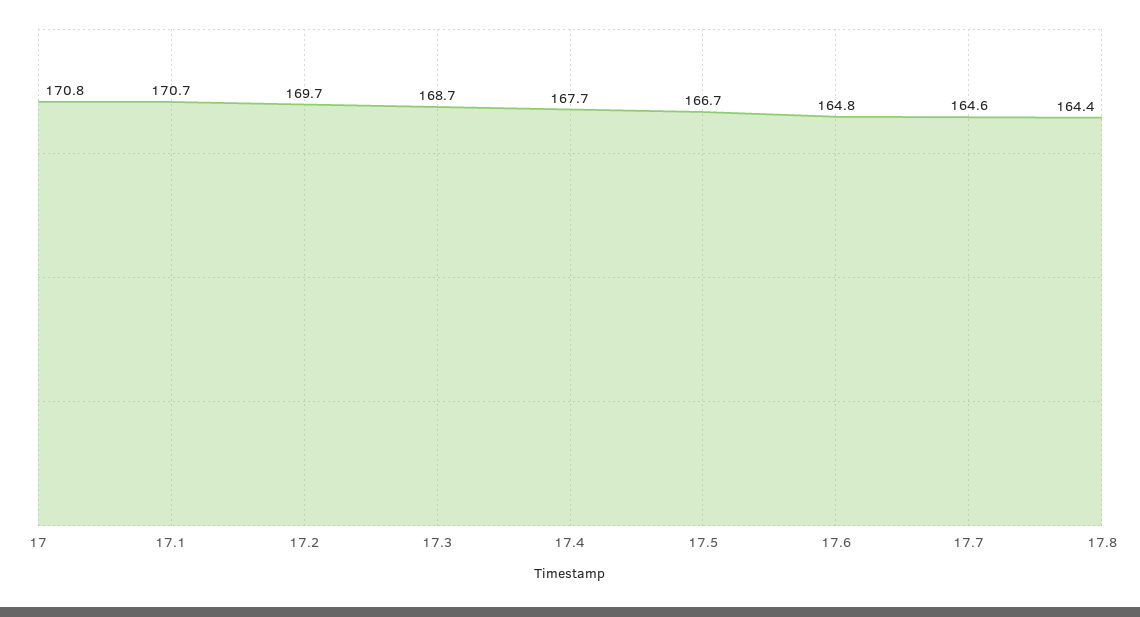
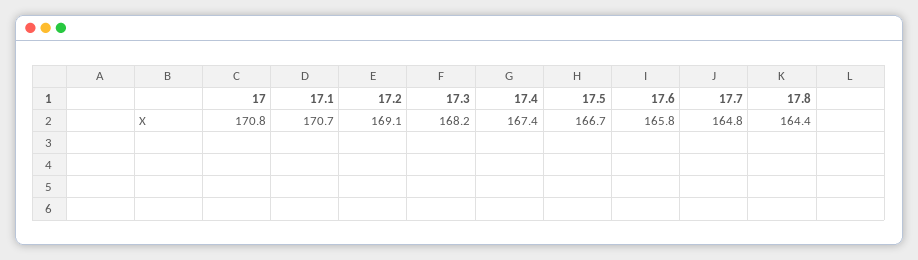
  {
    "17": 170.8,
    "17.1": 170.7,
-   "17.2": 169.7,
+   "17.2": 169.1,
-   "17.3": 168.7,
+   "17.3": 168.2,
-   "17.4": 167.7,
+   "17.4": 167.4,
    "17.5": 166.7,
-   "17.6": 164.8,
+   "17.6": 165.8,
-   "17.7": 164.6,
+   "17.7": 164.8,
    "17.8": 164.4
  }

